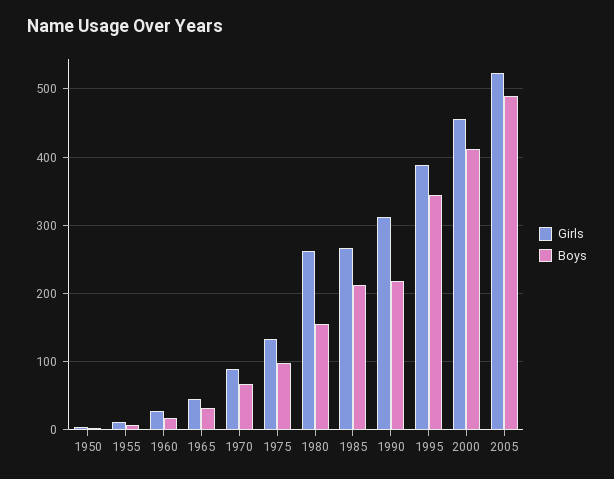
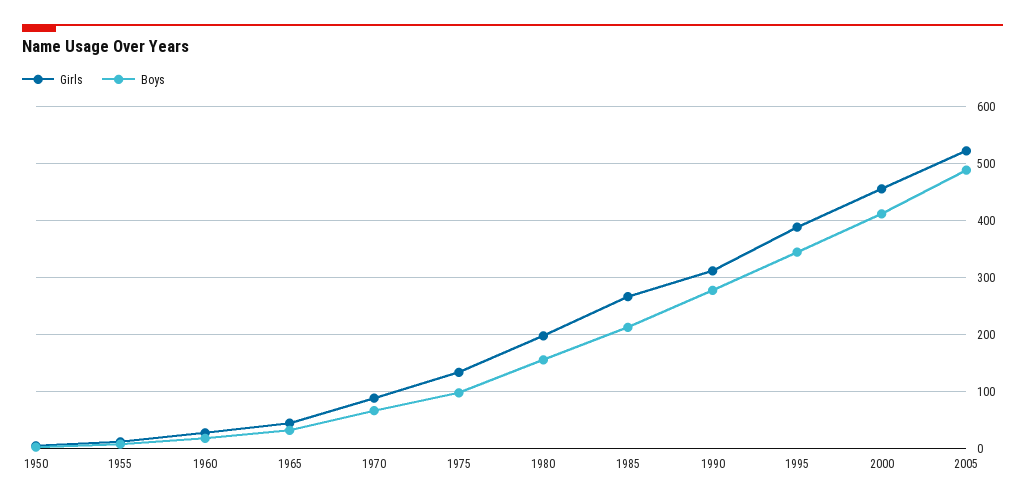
  {
    "Girls": {
      "1950": 10,
      "1955": 10,
      "1960": 30,
      "1965": 50,
      "1970": 90,
      "1975": 130,
-     "1980": 260,
+     "1980": 200,
      "1985": 270,
      "1990": 310,
      "1995": 390,
      "2000": 460,
      "2005": 520
    },
    "Boys": {
      "1950": 0,
      "1955": 10,
      "1960": 20,
      "1965": 30,
      "1970": 70,
      "1975": 100,
      "1980": 160,
      "1985": 210,
-     "1990": 220,
+     "1990": 280,
      "1995": 350,
      "2000": 410,
      "2005": 490
    }
  }

